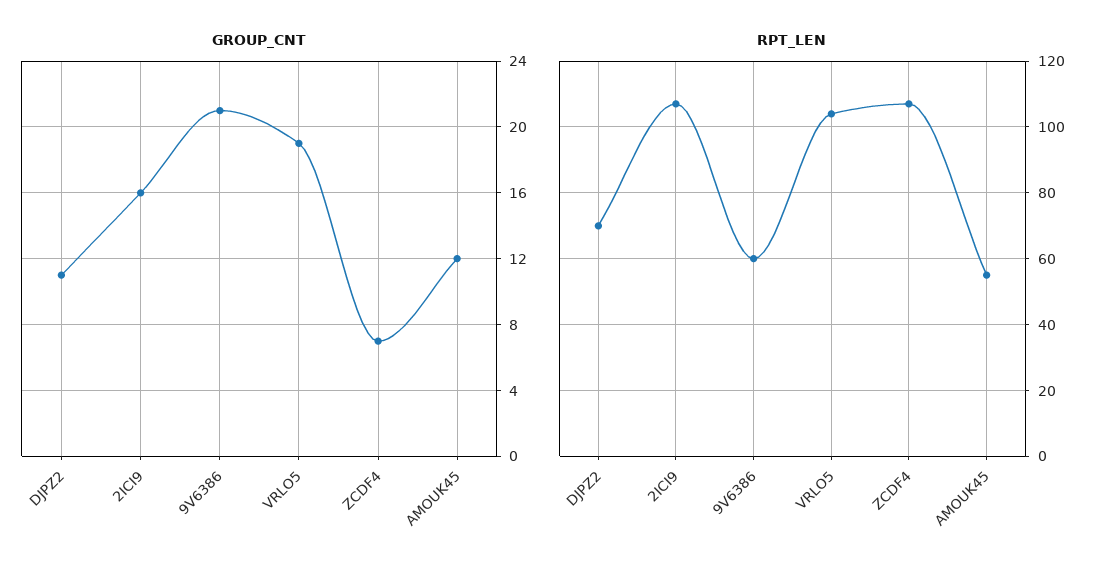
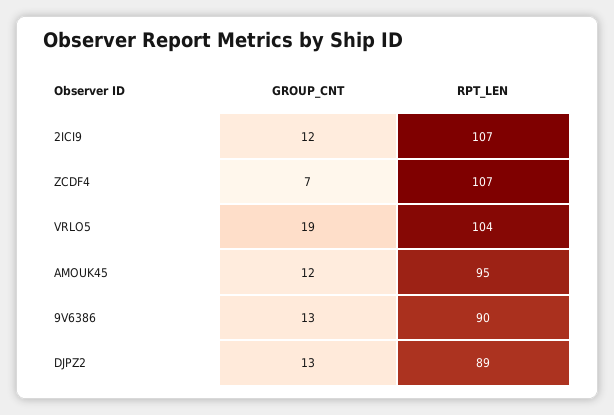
  {
    "GROUP_CNT": {
-     "DJPZ2": 11,
+     "DJPZ2": 13,
-     "2ICI9": 16,
+     "2ICI9": 12,
-     "9V6386": 21,
+     "9V6386": 13,
      "VRLO5": 19,
      "ZCDF4": 7,
      "AMOUK45": 12
    },
    "RPT_LEN": {
-     "DJPZ2": 70,
+     "DJPZ2": 89,
      "2ICI9": 107,
-     "9V6386": 60,
+     "9V6386": 90,
      "VRLO5": 104,
      "ZCDF4": 107,
-     "AMOUK45": 55
+     "AMOUK45": 95
    }
  }

